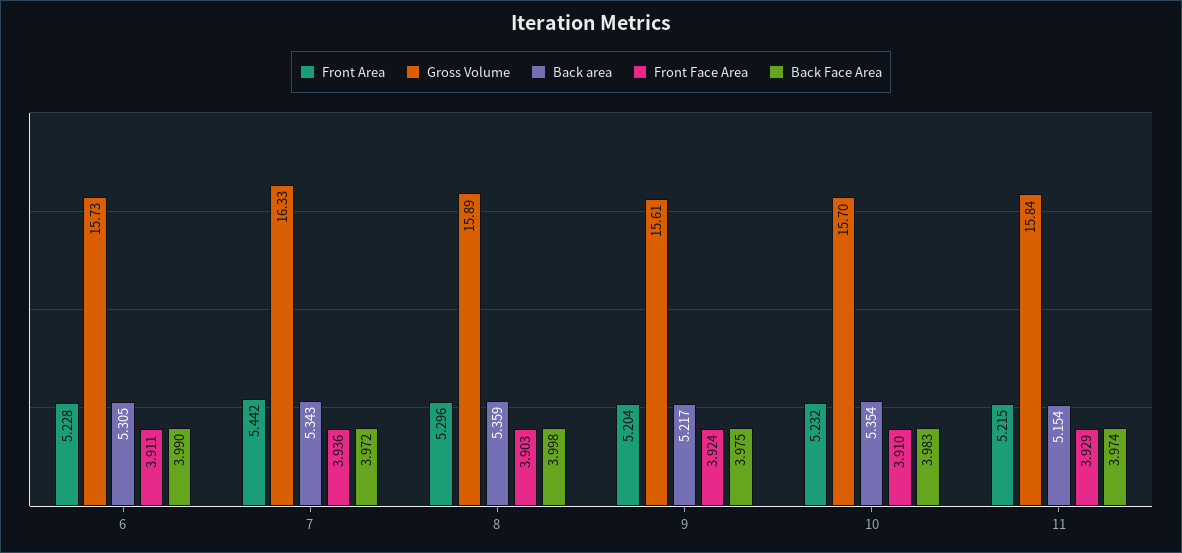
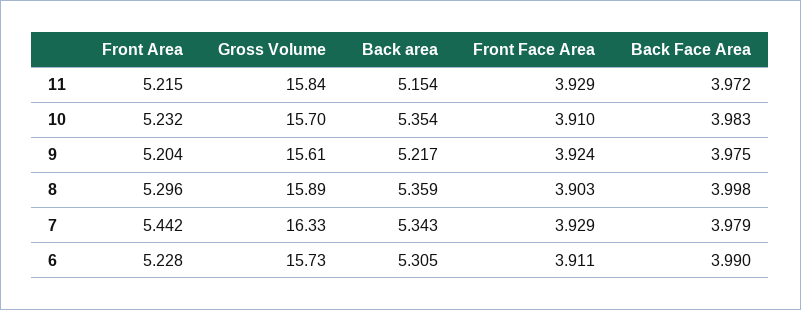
  {
    "Front Area": {
      "6": 5.228,
      "7": 5.442,
      "8": 5.296,
      "9": 5.204,
      "10": 5.232,
      "11": 5.215
    },
    "Gross Volume": {
      "6": 15.73,
      "7": 16.33,
      "8": 15.89,
      "9": 15.61,
      "10": 15.7,
      "11": 15.84
    },
    "Back area": {
      "6": 5.305,
      "7": 5.343,
      "8": 5.359,
      "9": 5.217,
      "10": 5.354,
      "11": 5.154
    },
    "Front Face Area": {
      "6": 3.911,
-     "7": 3.936,
+     "7": 3.929,
      "8": 3.903,
      "9": 3.924,
      "10": 3.91,
      "11": 3.929
    },
    "Back Face Area": {
      "6": 3.99,
-     "7": 3.972,
+     "7": 3.979,
      "8": 3.998,
      "9": 3.975,
      "10": 3.983,
-     "11": 3.974
+     "11": 3.972
    }
  }

